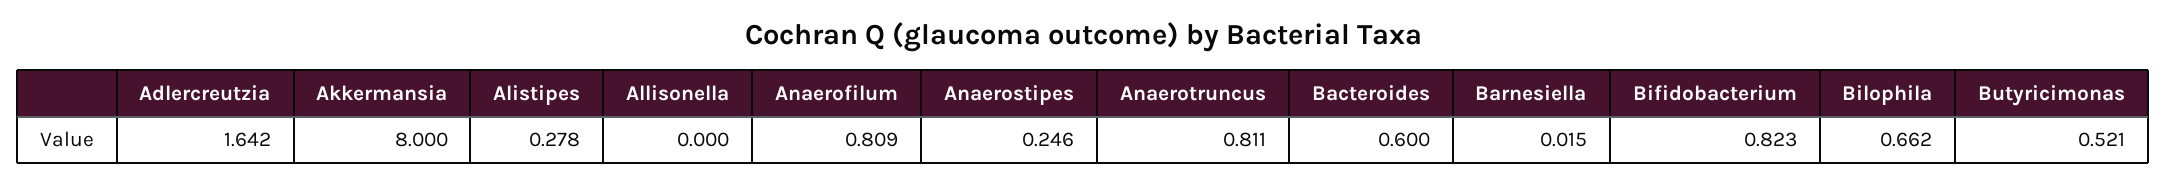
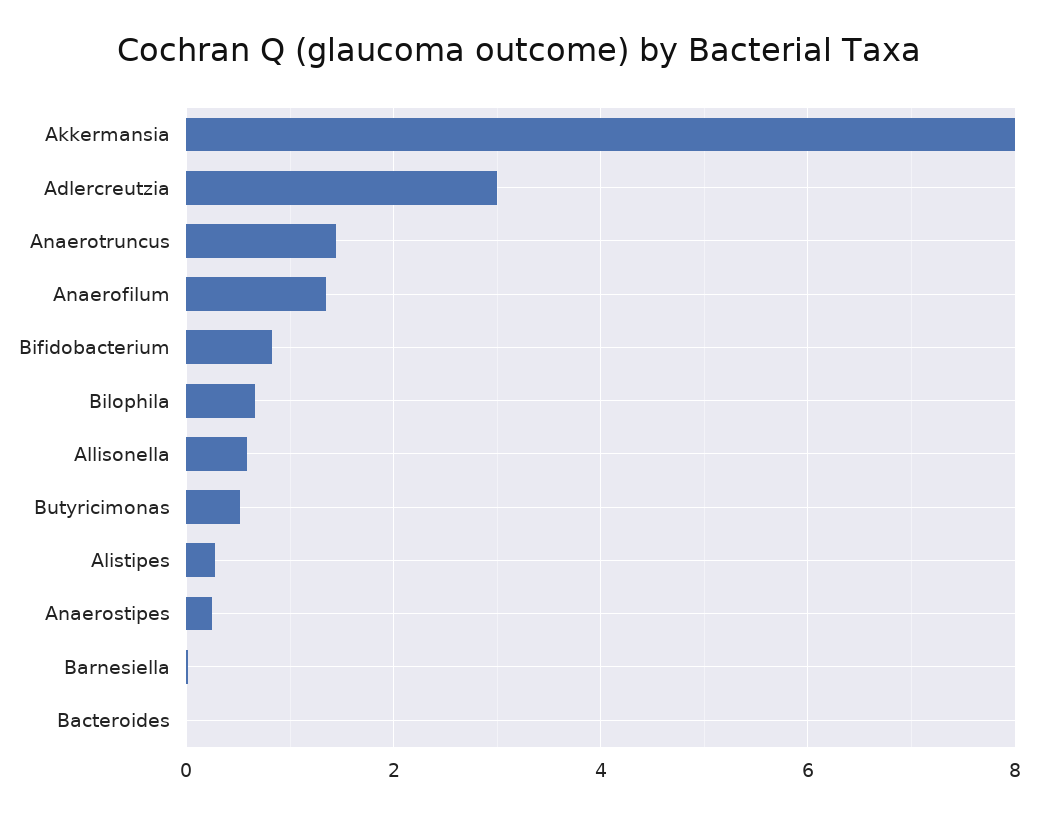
  {
-   "Adlercreutzia": 1.642,
+   "Adlercreutzia": 3,
    "Akkermansia": 8,
    "Alistipes": 0.278,
-   "Allisonella": 0,
+   "Allisonella": 0.6,
-   "Anaerofilum": 0.809,
+   "Anaerofilum": 1.4,
    "Anaerostipes": 0.246,
-   "Anaerotruncus": 0.811,
+   "Anaerotruncus": 1.4,
-   "Bacteroides": 0.6,
+   "Bacteroides": 0,
    "Barnesiella": 0.015,
    "Bifidobacterium": 0.823,
    "Bilophila": 0.662,
    "Butyricimonas": 0.521
  }

